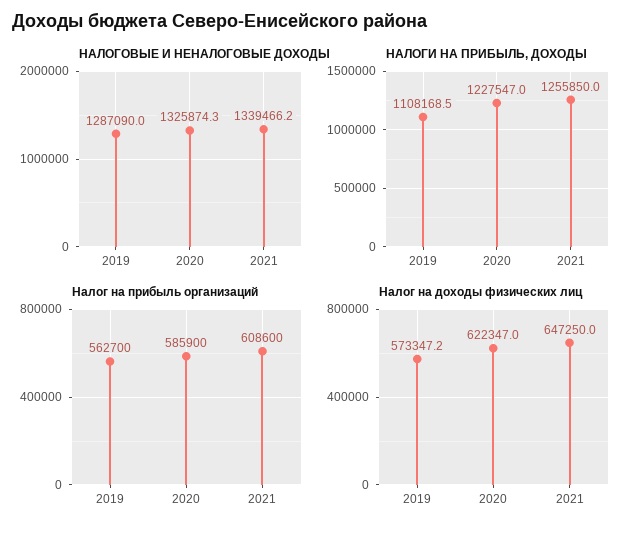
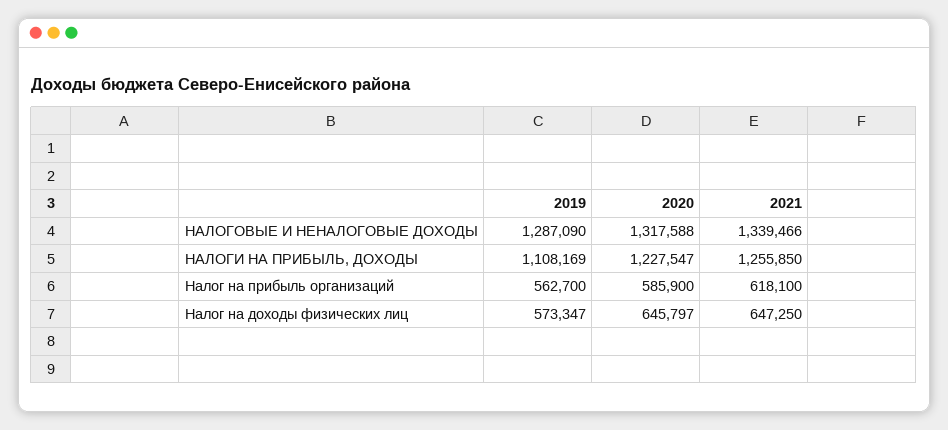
  {
    "НАЛОГОВЫЕ И НЕНАЛОГОВЫЕ ДОХОДЫ": {
      "2019": 1287090,
-     "2020": 1325874.3,
+     "2020": 1317588,
      "2021": 1339466.2
    },
    "НАЛОГИ НА ПРИБЫЛЬ, ДОХОДЫ": {
      "2019": 1108168.5,
      "2020": 1227547,
      "2021": 1255850
    },
    "Налог на прибыль организаций": {
      "2019": 562700,
      "2020": 585900,
-     "2021": 608600
+     "2021": 618100
    },
    "Налог на доходы физических лиц": {
      "2019": 573347.2,
-     "2020": 622347,
+     "2020": 645797,
      "2021": 647250
    }
  }

